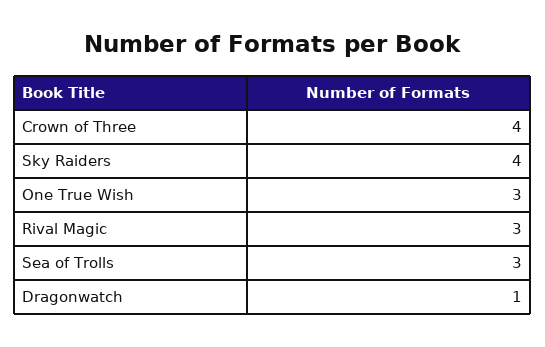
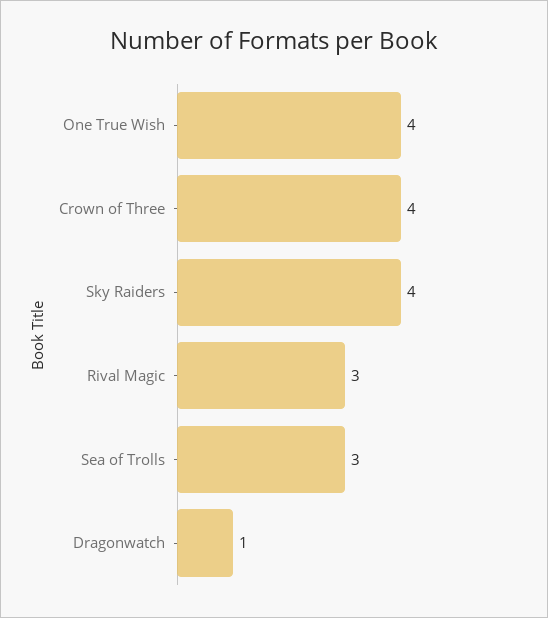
  {
    "Crown of Three": 4,
    "Sky Raiders": 4,
-   "One True Wish": 3,
+   "One True Wish": 4,
    "Rival Magic": 3,
    "Sea of Trolls": 3,
    "Dragonwatch": 1
  }

